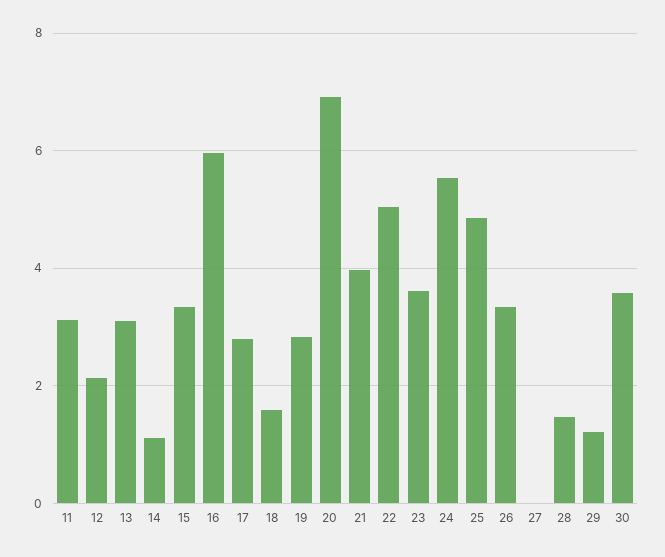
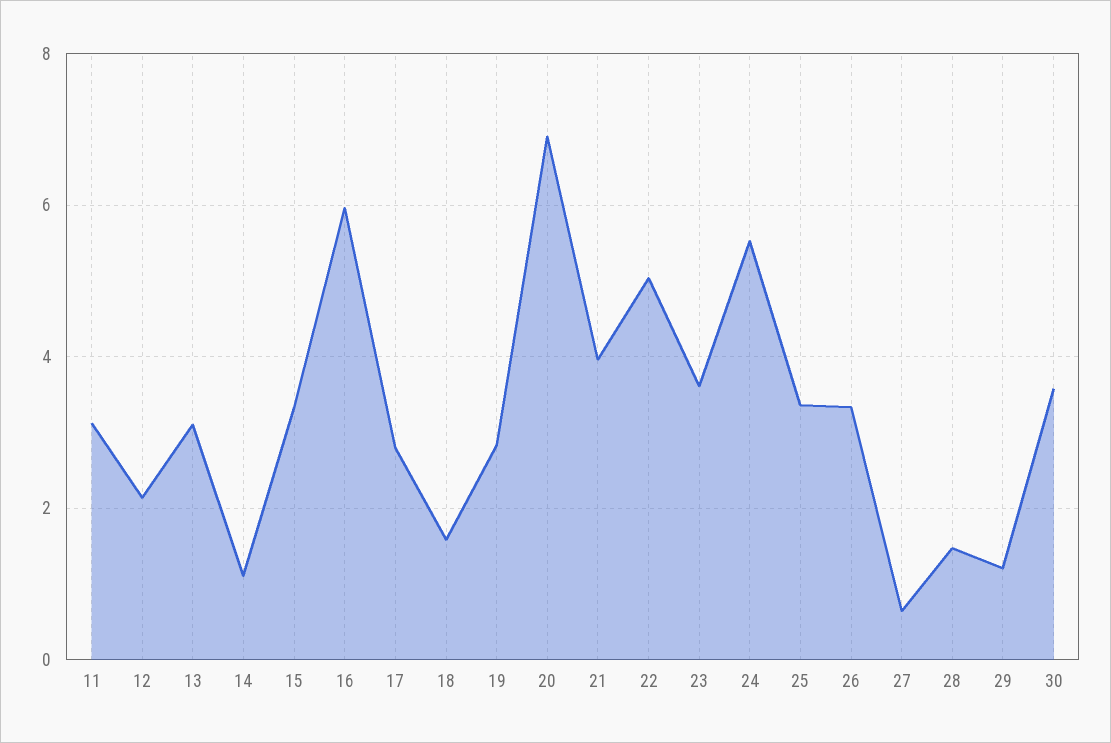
  {
    "11": 3.2,
    "12": 2.2,
    "13": 3.2,
    "14": 1.2,
    "15": 3.4,
    "16": 6,
    "17": 2.8,
    "18": 1.6,
    "19": 2.8,
    "20": 7,
    "21": 4,
    "22": 5,
    "23": 3.6,
    "24": 5.6,
-   "25": 4.8,
+   "25": 3.4,
    "26": 3.4,
-   "27": 0,
+   "27": 0.6,
    "28": 1.4,
    "29": 1.2,
    "30": 3.6
  }

